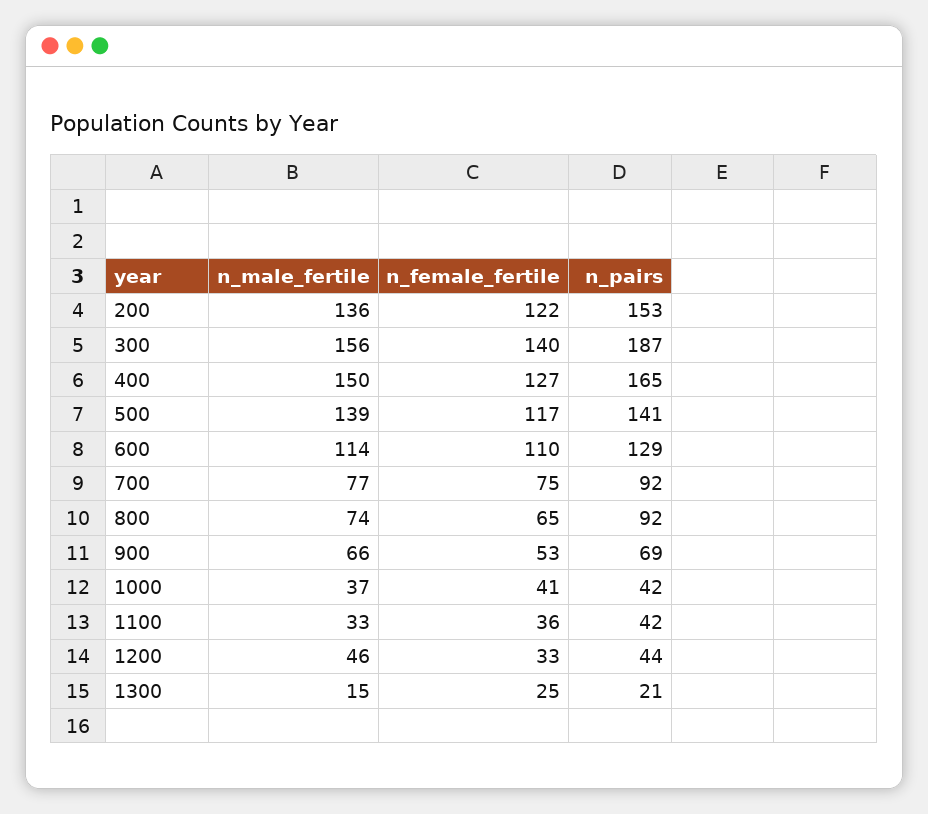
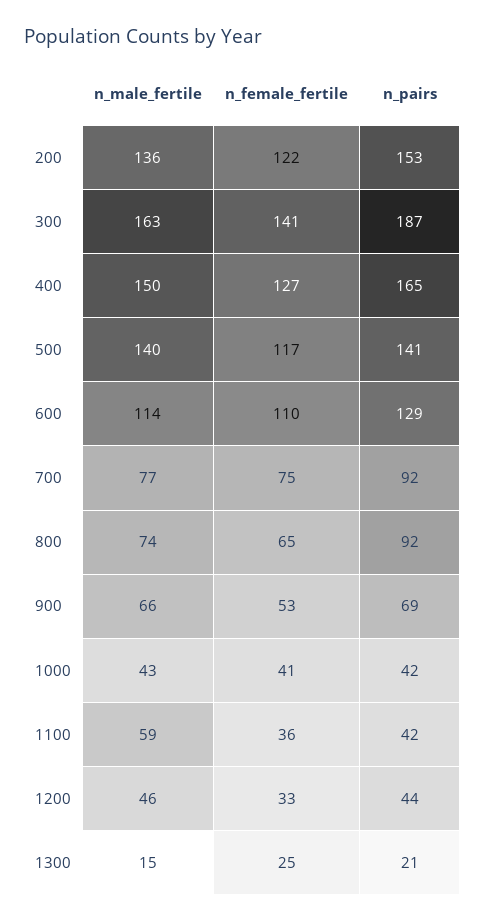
  {
    "n_male_fertile": {
      "200": 136,
-     "300": 156,
+     "300": 163,
      "400": 150,
-     "500": 139,
+     "500": 140,
      "600": 114,
      "700": 77,
      "800": 74,
      "900": 66,
-     "1000": 37,
+     "1000": 43,
-     "1100": 33,
+     "1100": 59,
      "1200": 46,
      "1300": 15
    },
    "n_female_fertile": {
      "200": 122,
-     "300": 140,
+     "300": 141,
      "400": 127,
      "500": 117,
      "600": 110,
      "700": 75,
      "800": 65,
      "900": 53,
      "1000": 41,
      "1100": 36,
      "1200": 33,
      "1300": 25
    },
    "n_pairs": {
      "200": 153,
      "300": 187,
      "400": 165,
      "500": 141,
      "600": 129,
      "700": 92,
      "800": 92,
      "900": 69,
      "1000": 42,
      "1100": 42,
      "1200": 44,
      "1300": 21
    }
  }

